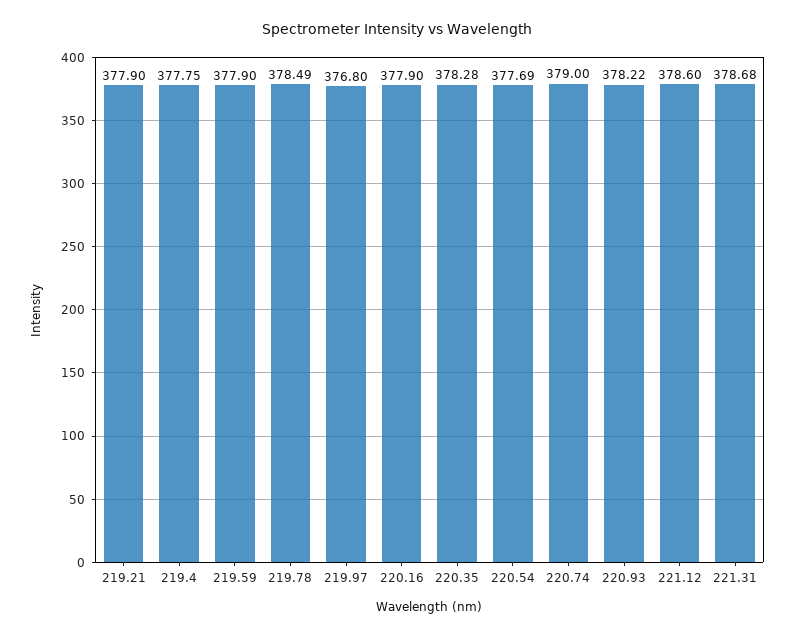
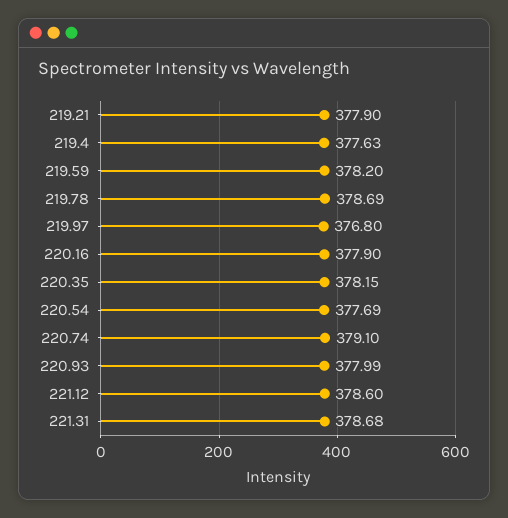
  {
    "219.21": 377.9,
-   "219.4": 377.75,
+   "219.4": 377.63,
-   "219.59": 377.9,
+   "219.59": 378.2,
-   "219.78": 378.49,
+   "219.78": 378.69,
    "219.97": 376.8,
    "220.16": 377.9,
-   "220.35": 378.28,
+   "220.35": 378.15,
    "220.54": 377.69,
-   "220.74": 379,
+   "220.74": 379.1,
-   "220.93": 378.22,
+   "220.93": 377.99,
    "221.12": 378.6,
    "221.31": 378.68
  }

